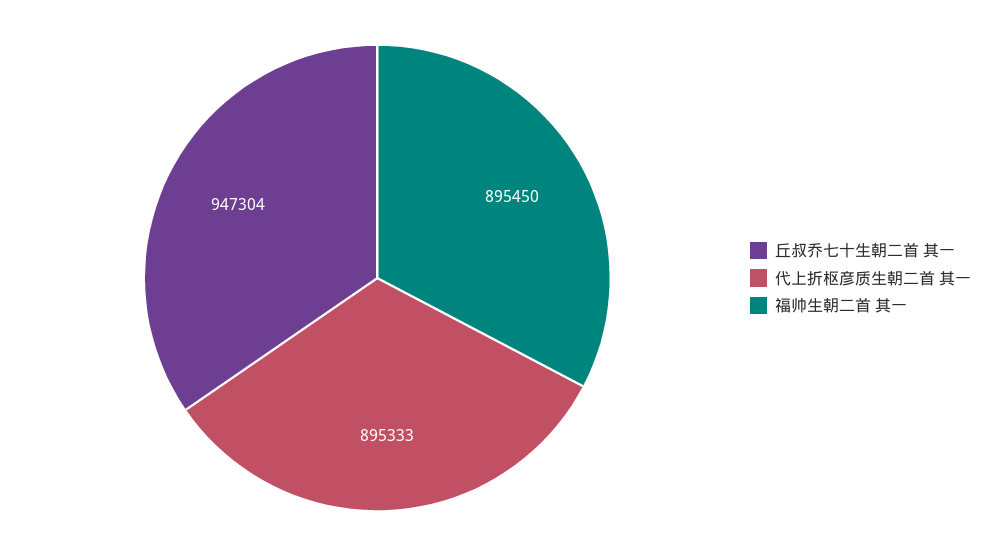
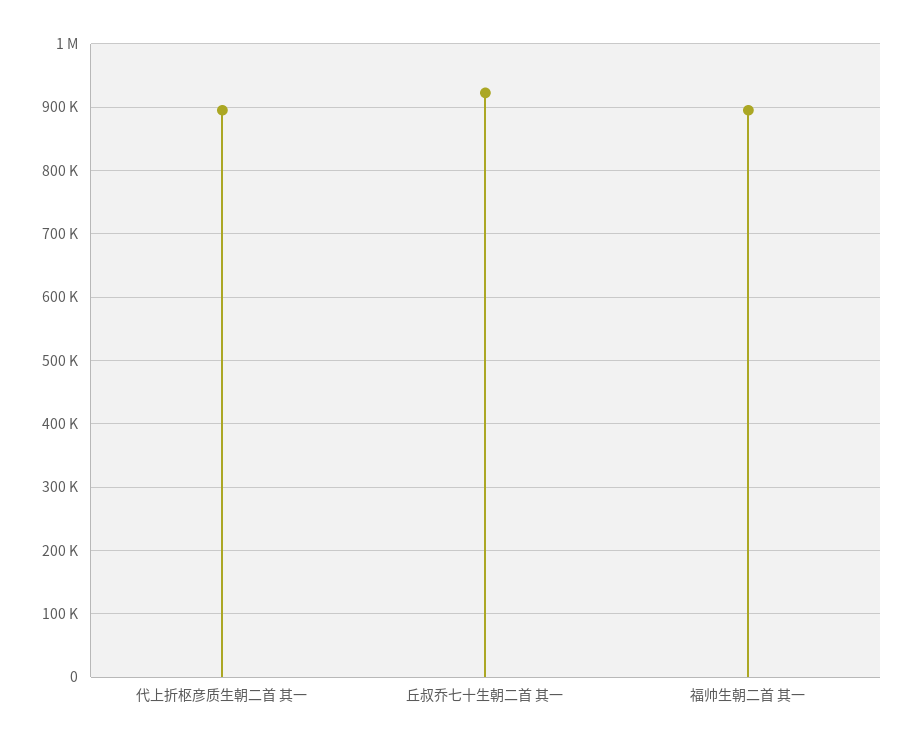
  {
-   "丘叔乔七十生朝二首 其一": 947304,
+   "丘叔乔七十生朝二首 其一": 920000,
    "代上折枢彦质生朝二首 其一": 895333,
    "福帅生朝二首 其一": 895450
  }

